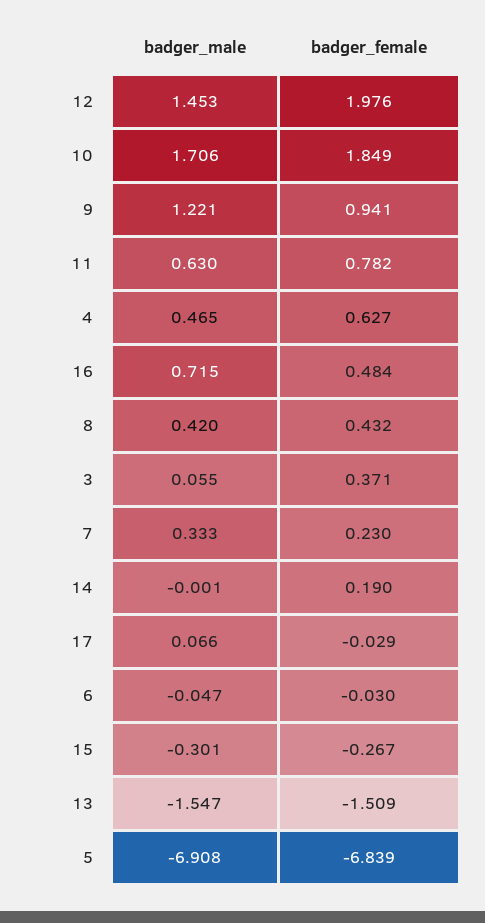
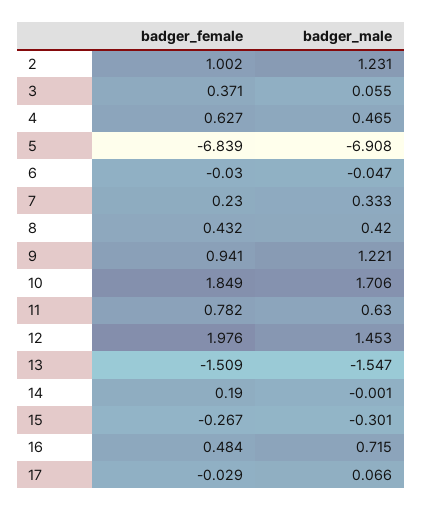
  {
    "badger_male": {
      "12": 1.453,
      "10": 1.706,
      "9": 1.221,
      "11": 0.63,
      "4": 0.465,
      "16": 0.715,
      "8": 0.42,
      "3": 0.055,
      "7": 0.333,
      "14": -0.001,
      "17": 0.066,
      "6": -0.047,
      "15": -0.301,
      "13": -1.547,
-     "5": -6.908
+     "5": -6.908,
+     "2": 1.231
    },
    "badger_female": {
      "12": 1.976,
      "10": 1.849,
      "9": 0.941,
      "11": 0.782,
      "4": 0.627,
      "16": 0.484,
      "8": 0.432,
      "3": 0.371,
      "7": 0.23,
      "14": 0.19,
      "17": -0.029,
      "6": -0.03,
      "15": -0.267,
      "13": -1.509,
-     "5": -6.839
+     "5": -6.839,
+     "2": 1.002
    }
  }

